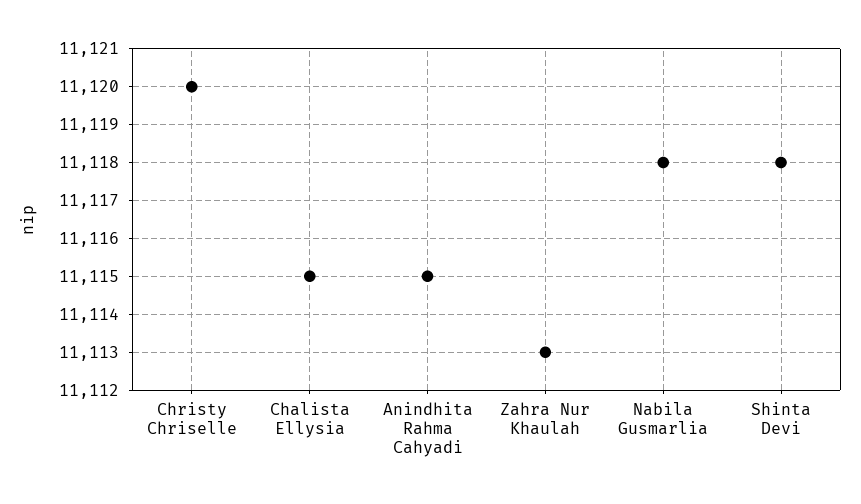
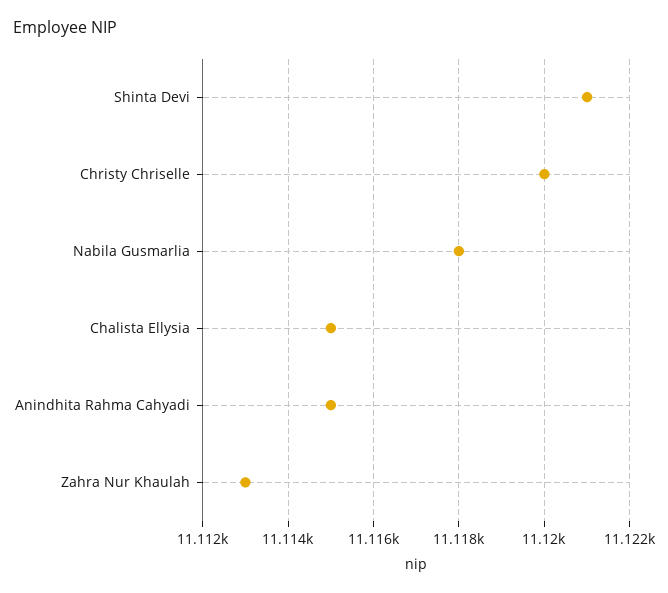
  {
    "Christy Chriselle": 11120,
    "Chalista Ellysia": 11115,
    "Anindhita Rahma Cahyadi": 11115,
    "Zahra Nur Khaulah": 11113,
    "Nabila Gusmarlia": 11118,
-   "Shinta Devi": 11118
+   "Shinta Devi": 11121
  }

